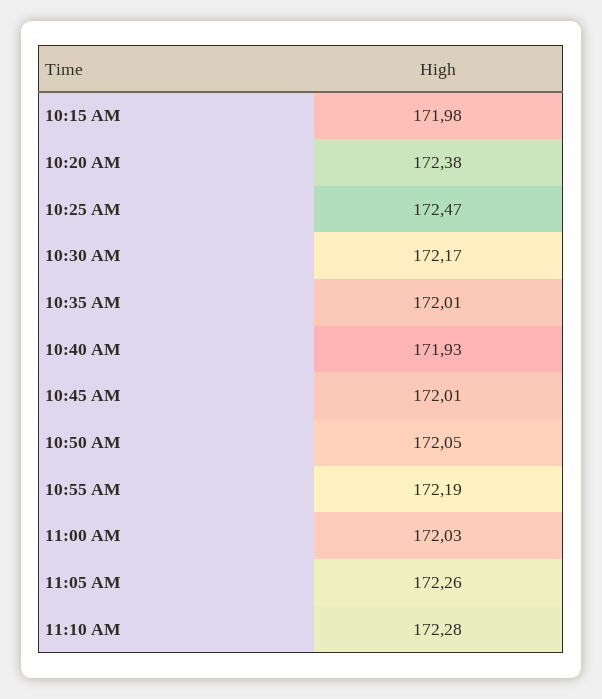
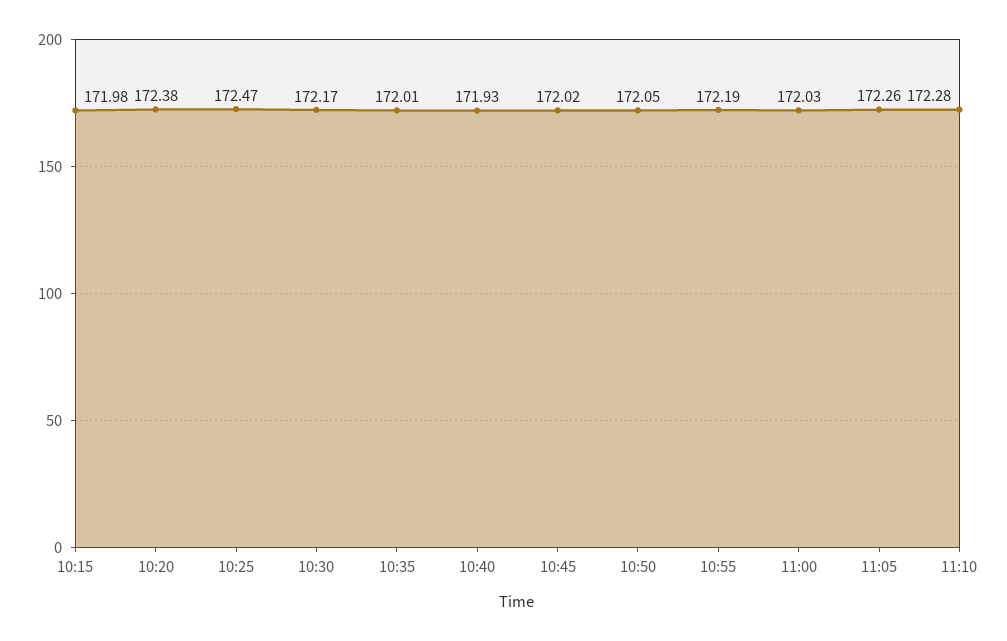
  {
    "10:15 AM": 171.98,
    "10:20 AM": 172.38,
    "10:25 AM": 172.47,
    "10:30 AM": 172.17,
    "10:35 AM": 172.01,
    "10:40 AM": 171.93,
-   "10:45 AM": 172.01,
+   "10:45 AM": 172.02,
    "10:50 AM": 172.05,
    "10:55 AM": 172.19,
    "11:00 AM": 172.03,
    "11:05 AM": 172.26,
    "11:10 AM": 172.28
  }

